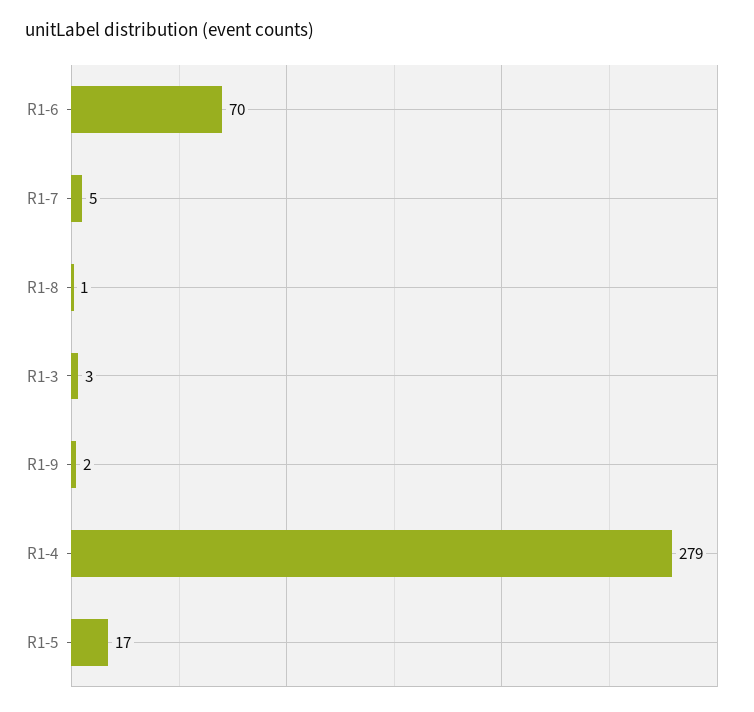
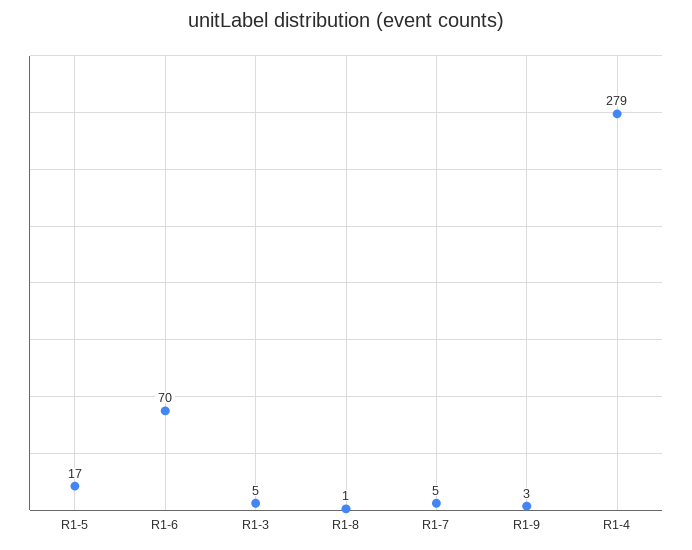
  {
    "R1-6": 70,
    "R1-7": 5,
    "R1-8": 1,
-   "R1-3": 3,
+   "R1-3": 5,
-   "R1-9": 2,
+   "R1-9": 3,
    "R1-4": 279,
    "R1-5": 17
  }

